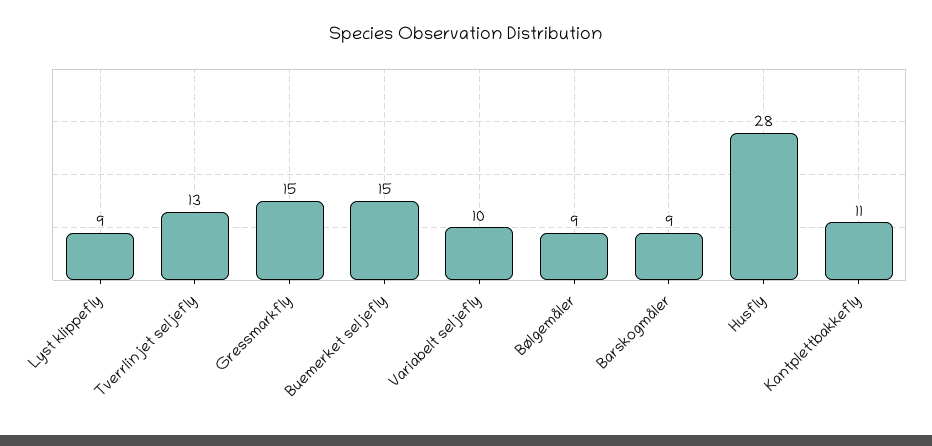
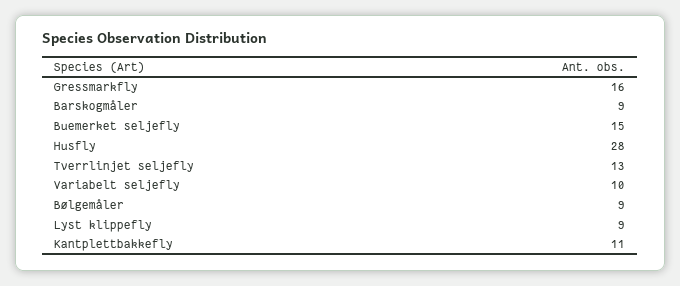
  {
    "Lyst klippefly": 9,
    "Tverrlinjet seljefly": 13,
-   "Gressmarkfly": 15,
+   "Gressmarkfly": 16,
    "Buemerket seljefly": 15,
    "Variabelt seljefly": 10,
    "Bølgemåler": 9,
    "Barskogmåler": 9,
    "Husfly": 28,
    "Kantplettbakkefly": 11
  }

